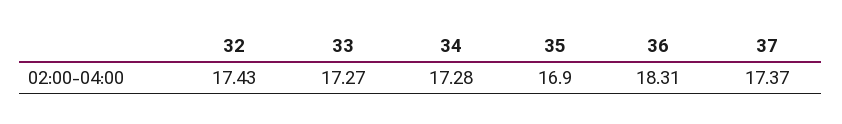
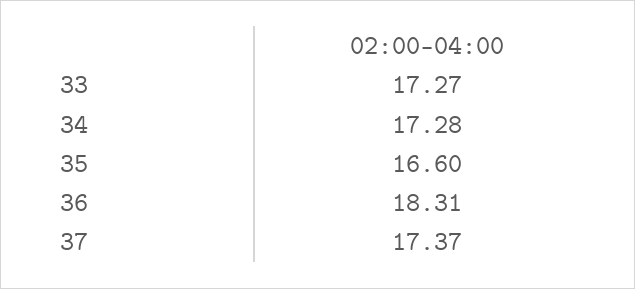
  {
-   "32": 17.43,
    "33": 17.27,
    "34": 17.28,
-   "35": 16.9,
+   "35": 16.6,
    "36": 18.31,
    "37": 17.37
  }

